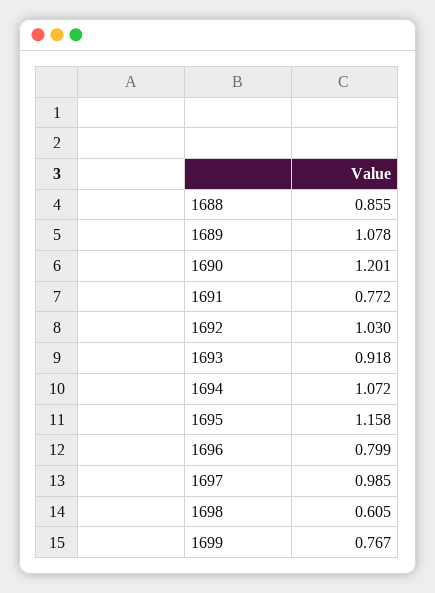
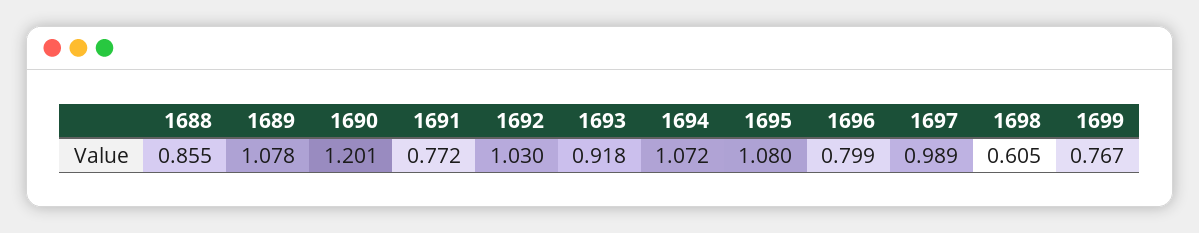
  {
    "1688": 0.855,
    "1689": 1.078,
    "1690": 1.201,
    "1691": 0.772,
    "1692": 1.03,
    "1693": 0.918,
    "1694": 1.072,
-   "1695": 1.158,
+   "1695": 1.08,
    "1696": 0.799,
-   "1697": 0.985,
+   "1697": 0.989,
    "1698": 0.605,
    "1699": 0.767
  }

